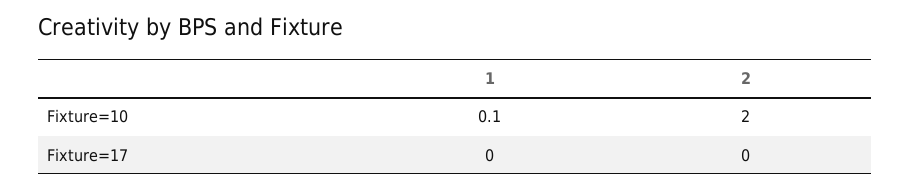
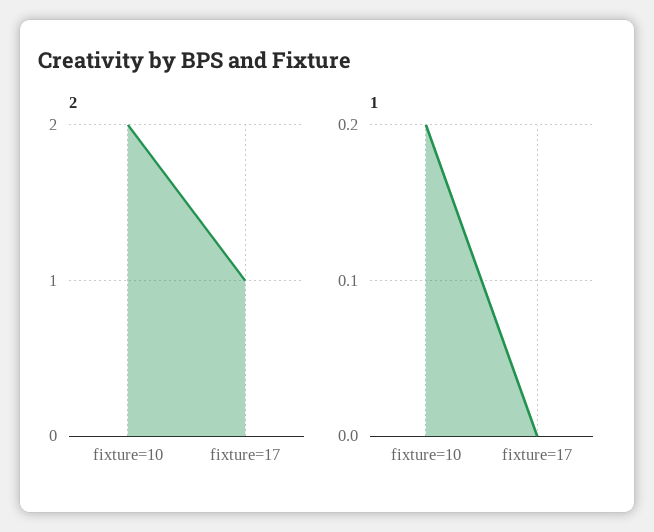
  {
    "1": {
-     "Fixture=10": 0.1,
+     "Fixture=10": 0.2,
      "Fixture=17": 0
    },
    "2": {
      "Fixture=10": 2,
-     "Fixture=17": 0
+     "Fixture=17": 1
    }
  }

